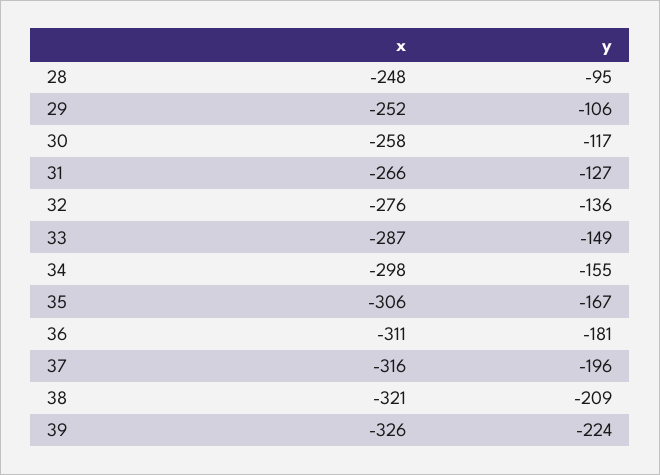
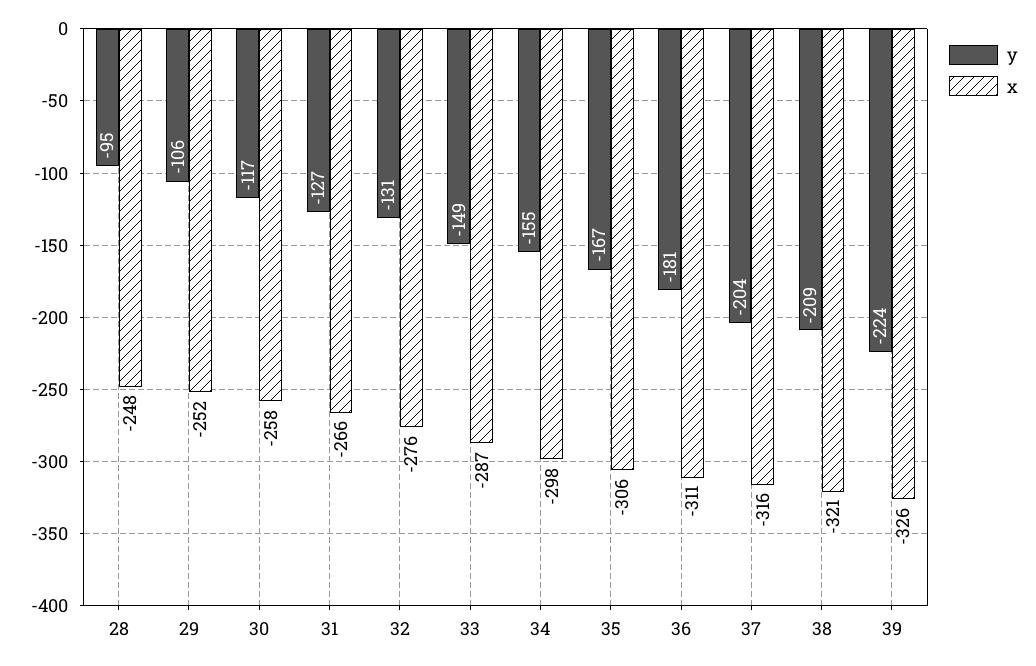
  {
    "x": {
      "28": -248,
      "29": -252,
      "30": -258,
      "31": -266,
      "32": -276,
      "33": -287,
      "34": -298,
      "35": -306,
      "36": -311,
      "37": -316,
      "38": -321,
      "39": -326
    },
    "y": {
      "28": -95,
      "29": -106,
      "30": -117,
      "31": -127,
-     "32": -136,
+     "32": -131,
      "33": -149,
      "34": -155,
      "35": -167,
      "36": -181,
-     "37": -196,
+     "37": -204,
      "38": -209,
      "39": -224
    }
  }

